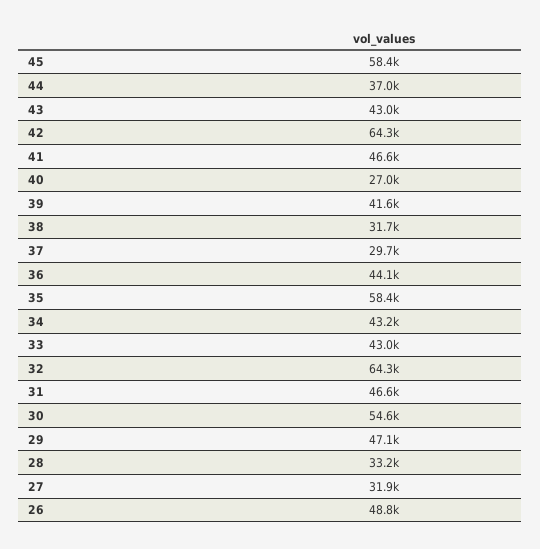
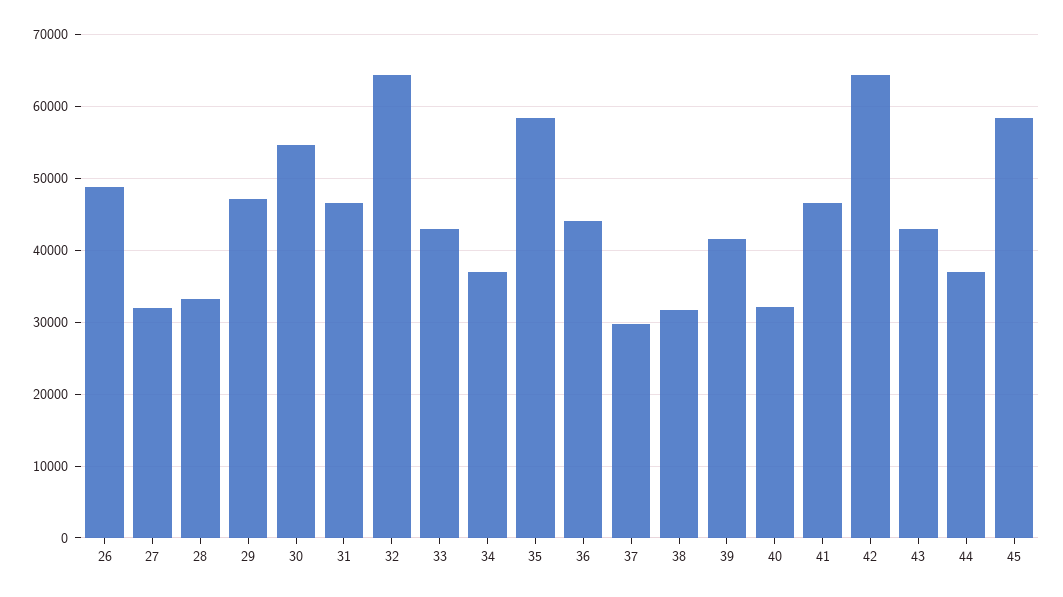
  {
    "45": 58400,
    "44": 37000,
    "43": 43000,
    "42": 64300,
    "41": 46600,
-   "40": 27000,
+   "40": 32000,
    "39": 41600,
    "38": 31700,
    "37": 29700,
    "36": 44100,
    "35": 58400,
-   "34": 43200,
+   "34": 37000,
    "33": 43000,
    "32": 64300,
    "31": 46600,
    "30": 54600,
    "29": 47100,
    "28": 33200,
    "27": 31900,
    "26": 48800
  }

